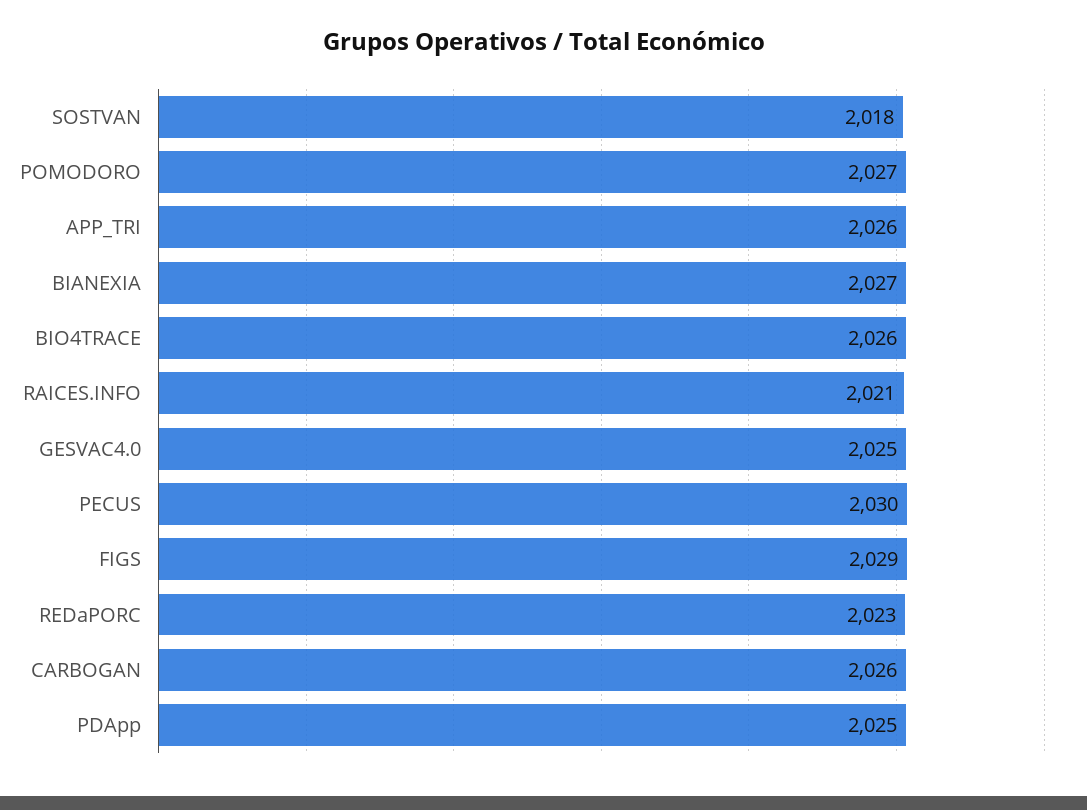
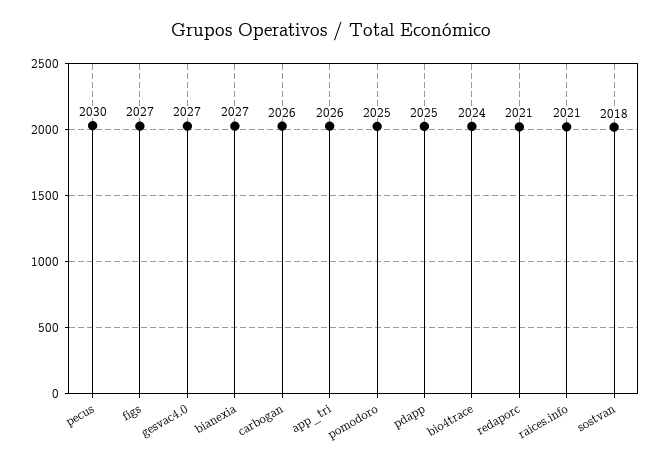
  {
    "SOSTVAN": 2018,
-   "POMODORO": 2027,
+   "POMODORO": 2025,
    "APP_TRI": 2026,
    "BIANEXIA": 2027,
-   "BIO4TRACE": 2026,
+   "BIO4TRACE": 2024,
    "RAICES.INFO": 2021,
-   "GESVAC4.0": 2025,
+   "GESVAC4.0": 2027,
    "PECUS": 2030,
-   "FIGS": 2029,
+   "FIGS": 2027,
-   "REDaPORC": 2023,
+   "REDaPORC": 2021,
    "CARBOGAN": 2026,
    "PDApp": 2025
  }

